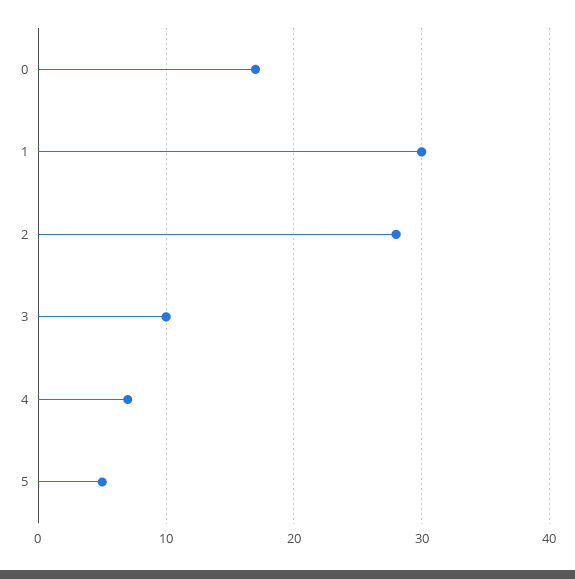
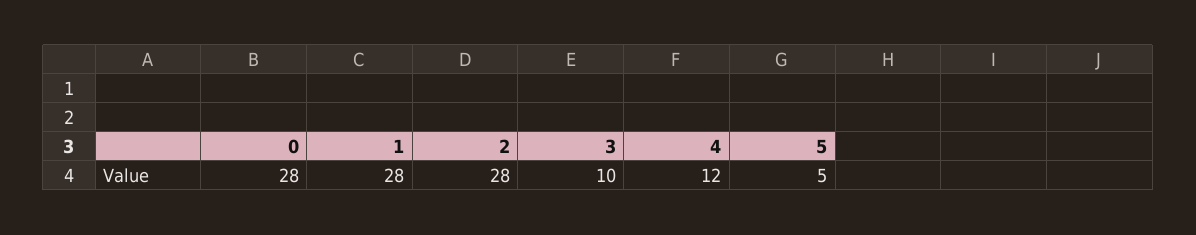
  {
-   "0": 17,
+   "0": 28,
-   "1": 30,
+   "1": 28,
    "2": 28,
    "3": 10,
-   "4": 7,
+   "4": 12,
    "5": 5
  }

